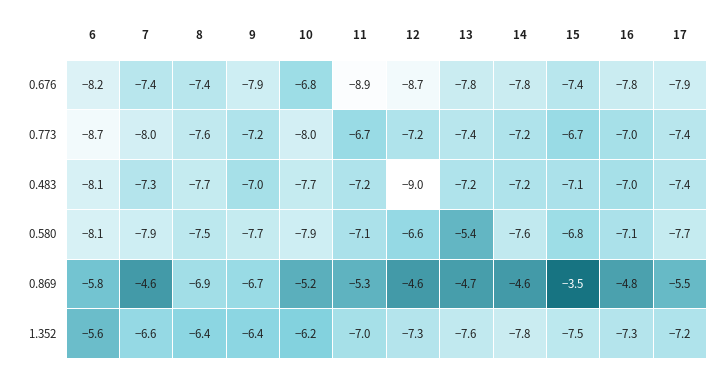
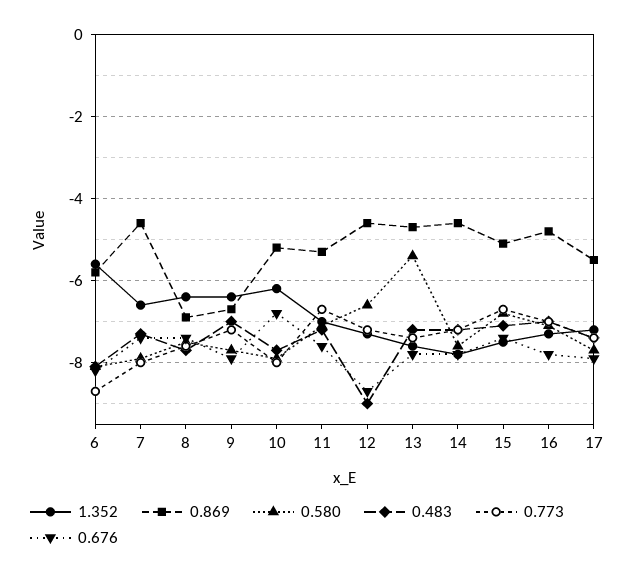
  {
    "0.676": {
      "6": -8.2,
      "7": -7.4,
      "8": -7.4,
      "9": -7.9,
      "10": -6.8,
-     "11": -8.9,
+     "11": -7.5,
      "12": -8.7,
      "13": -7.8,
      "14": -7.8,
      "15": -7.4,
      "16": -7.8,
      "17": -7.9
    },
    "0.773": {
      "6": -8.7,
      "7": -8,
      "8": -7.6,
      "9": -7.2,
      "10": -8,
      "11": -6.7,
      "12": -7.2,
      "13": -7.4,
      "14": -7.2,
      "15": -6.7,
      "16": -7,
      "17": -7.4
    },
    "0.483": {
      "6": -8.1,
      "7": -7.3,
      "8": -7.7,
      "9": -7,
      "10": -7.7,
      "11": -7.2,
      "12": -9,
      "13": -7.2,
      "14": -7.2,
      "15": -7.1,
      "16": -7,
      "17": -7.4
    },
    "0.580": {
      "6": -8.1,
      "7": -7.9,
      "8": -7.5,
      "9": -7.7,
      "10": -7.9,
      "11": -7.1,
      "12": -6.6,
      "13": -5.4,
      "14": -7.6,
      "15": -6.8,
      "16": -7.1,
      "17": -7.7
    },
    "0.869": {
      "6": -5.8,
      "7": -4.6,
      "8": -6.9,
      "9": -6.7,
      "10": -5.2,
      "11": -5.3,
      "12": -4.6,
      "13": -4.7,
      "14": -4.6,
-     "15": -3.5,
+     "15": -5,
      "16": -4.8,
      "17": -5.5
    },
    "1.352": {
      "6": -5.6,
      "7": -6.6,
      "8": -6.4,
      "9": -6.4,
      "10": -6.2,
      "11": -7,
      "12": -7.3,
      "13": -7.6,
      "14": -7.8,
      "15": -7.5,
      "16": -7.3,
      "17": -7.2
    }
  }

